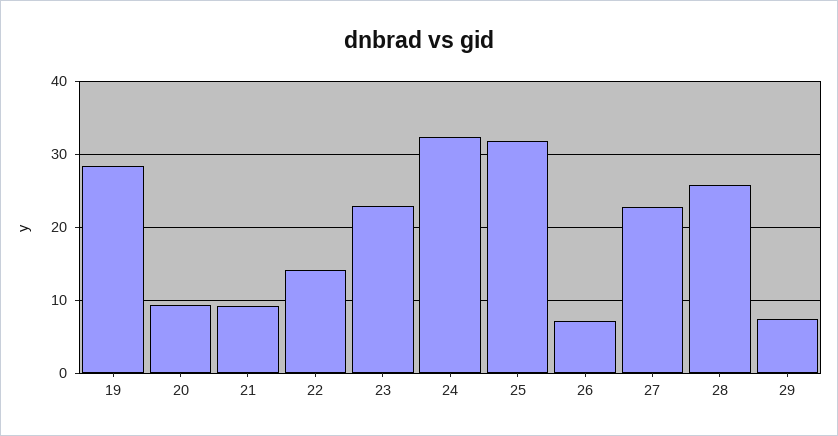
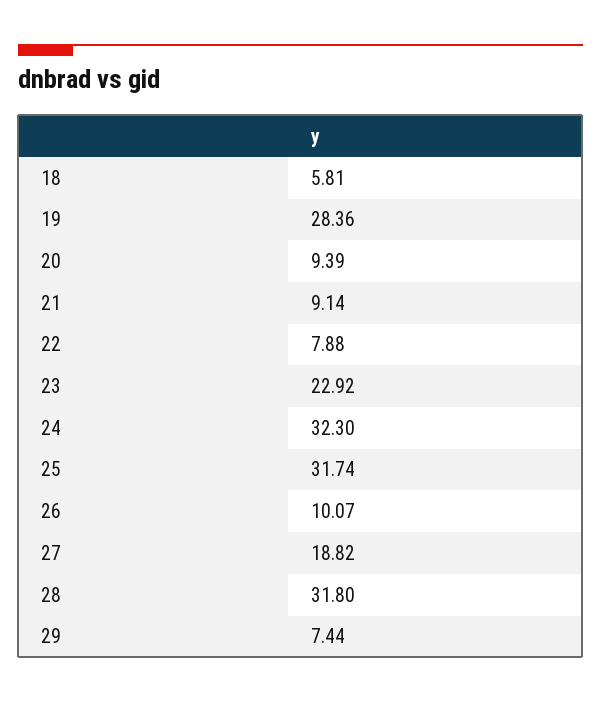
  {
    "19": 28.36,
    "20": 9.39,
    "21": 9.14,
-   "22": 14,
+   "22": 7.88,
    "23": 22.92,
    "24": 32.3,
    "25": 31.74,
-   "26": 7,
+   "26": 10.07,
-   "27": 23,
+   "27": 18.82,
-   "28": 26,
+   "28": 31.8,
-   "29": 7.44
+   "29": 7.44,
+   "18": 5.81
  }

